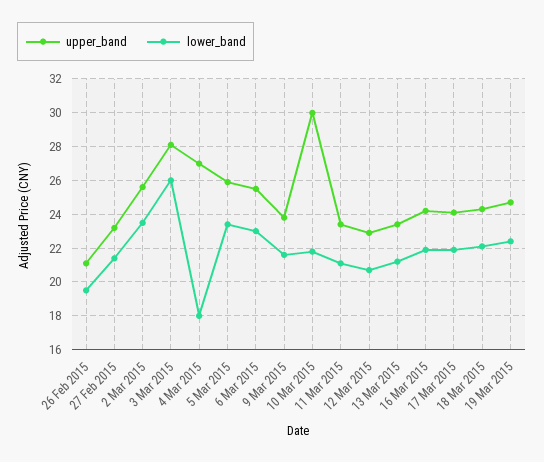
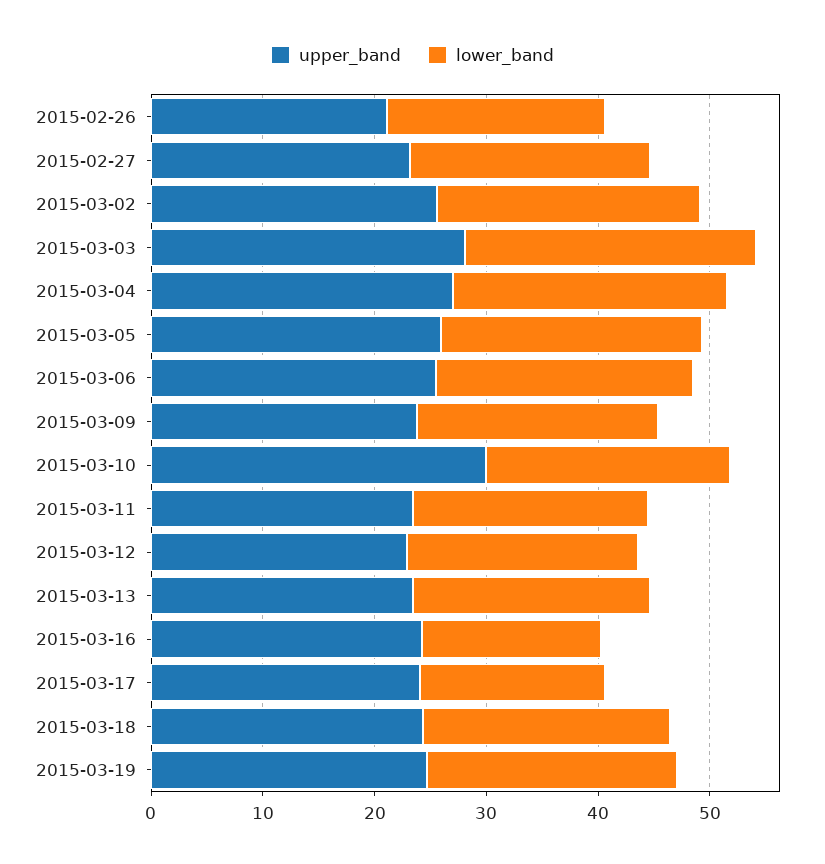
  {
    "upper_band": {
      "26 Feb 2015": 21,
      "27 Feb 2015": 23,
      "2 Mar 2015": 25.5,
      "3 Mar 2015": 28,
      "4 Mar 2015": 27,
      "5 Mar 2015": 26,
      "6 Mar 2015": 25.5,
      "9 Mar 2015": 24,
      "10 Mar 2015": 30,
      "11 Mar 2015": 23.5,
      "12 Mar 2015": 23,
      "13 Mar 2015": 23.5,
      "16 Mar 2015": 24,
      "17 Mar 2015": 24,
      "18 Mar 2015": 24.5,
      "19 Mar 2015": 24.5
    },
    "lower_band": {
      "26 Feb 2015": 19.5,
      "27 Feb 2015": 21.5,
      "2 Mar 2015": 23.5,
      "3 Mar 2015": 26,
-     "4 Mar 2015": 18,
+     "4 Mar 2015": 24,
      "5 Mar 2015": 23.5,
      "6 Mar 2015": 23,
      "9 Mar 2015": 21.5,
      "10 Mar 2015": 22,
      "11 Mar 2015": 21,
      "12 Mar 2015": 20.5,
      "13 Mar 2015": 21,
-     "16 Mar 2015": 22,
+     "16 Mar 2015": 16,
-     "17 Mar 2015": 22,
+     "17 Mar 2015": 16,
      "18 Mar 2015": 22,
      "19 Mar 2015": 22.5
    }
  }

